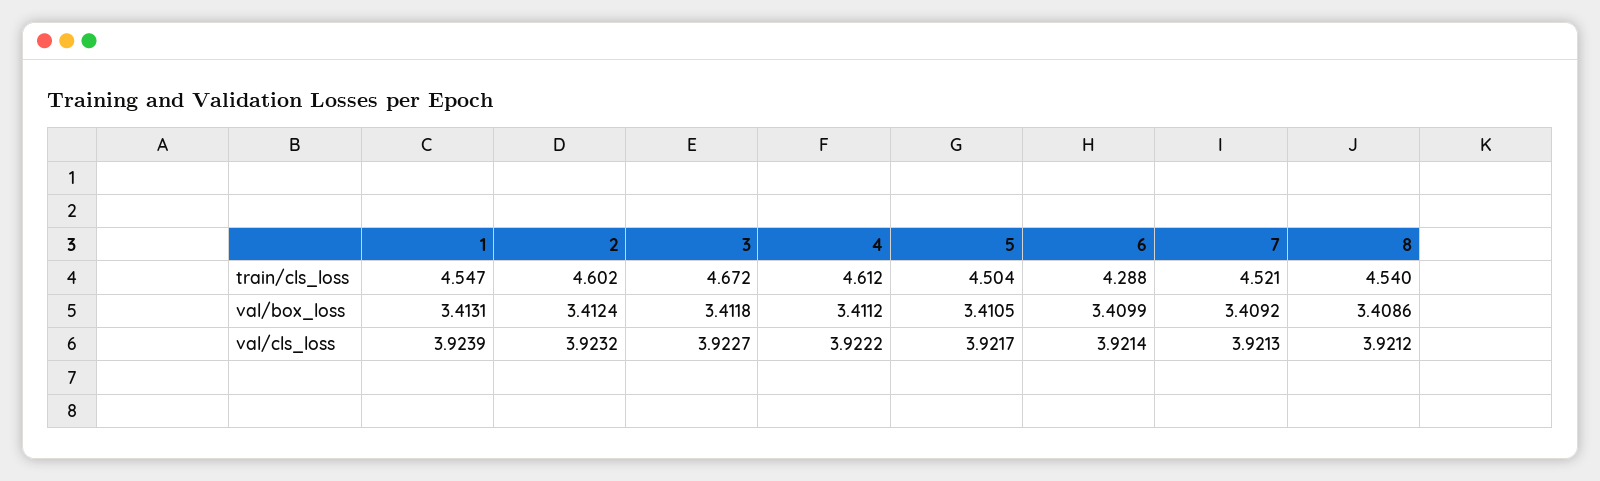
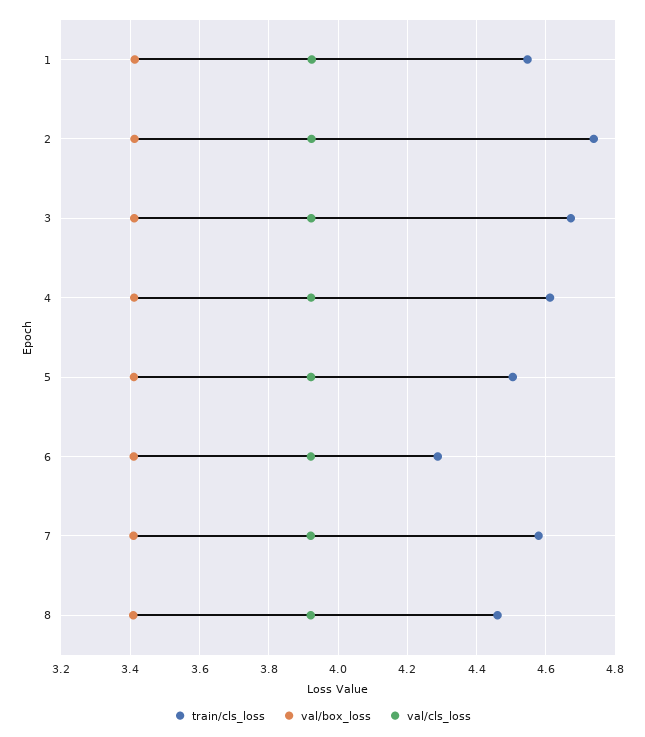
  {
    "train/cls_loss": {
      "1": 4.547,
-     "2": 4.602,
+     "2": 4.74,
      "3": 4.672,
      "4": 4.612,
      "5": 4.504,
      "6": 4.288,
-     "7": 4.521,
+     "7": 4.58,
-     "8": 4.54
+     "8": 4.46
    },
    "val/box_loss": {
      "1": 3.4131,
      "2": 3.4124,
      "3": 3.4118,
      "4": 3.4112,
      "5": 3.4105,
      "6": 3.4099,
      "7": 3.4092,
      "8": 3.4086
    },
    "val/cls_loss": {
      "1": 3.9239,
      "2": 3.9232,
      "3": 3.9227,
      "4": 3.9222,
      "5": 3.9217,
      "6": 3.9214,
      "7": 3.9213,
      "8": 3.9212
    }
  }

